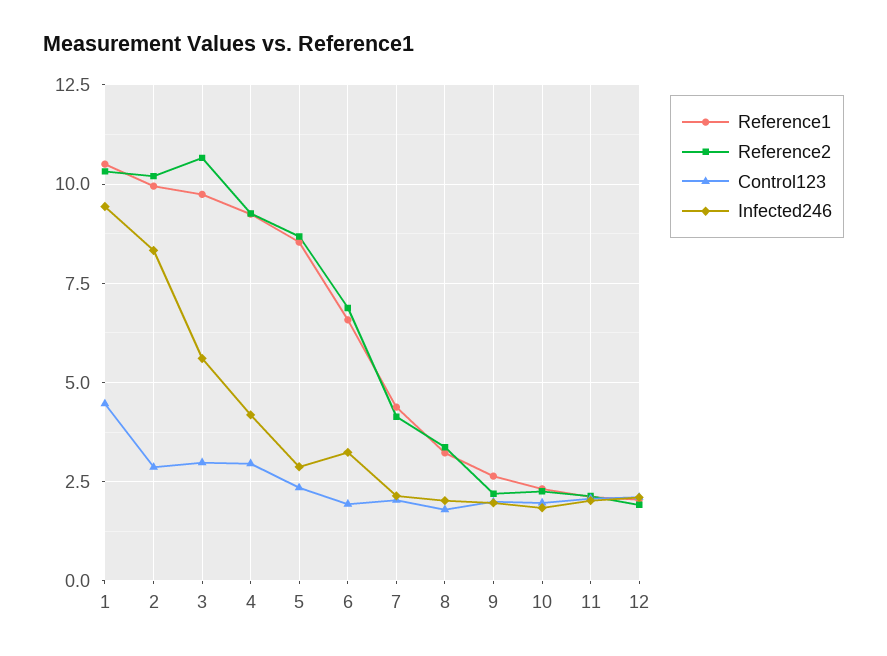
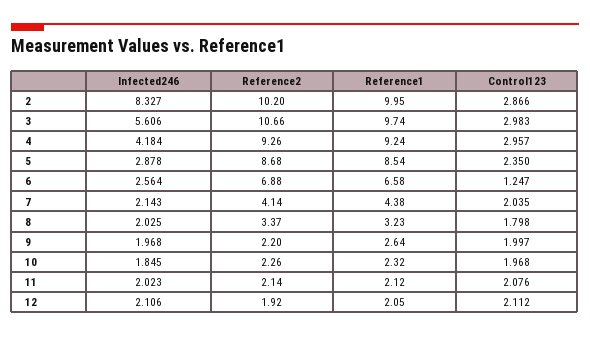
  {
    "Reference1": {
-     "1": 10.5,
      "2": 9.95,
      "3": 9.74,
      "4": 9.24,
      "5": 8.54,
      "6": 6.58,
      "7": 4.38,
      "8": 3.23,
      "9": 2.64,
      "10": 2.32,
      "11": 2.12,
      "12": 2.05
    },
    "Reference2": {
-     "1": 10.25,
      "2": 10.2,
      "3": 10.66,
      "4": 9.26,
      "5": 8.68,
      "6": 6.88,
      "7": 4.14,
      "8": 3.37,
      "9": 2.2,
      "10": 2.26,
      "11": 2.14,
      "12": 1.92
    },
    "Control123": {
-     "1": 4.5,
      "2": 2.866,
      "3": 2.983,
      "4": 2.957,
      "5": 2.35,
-     "6": 2,
+     "6": 1.247,
      "7": 2.035,
      "8": 1.798,
      "9": 1.997,
      "10": 1.968,
      "11": 2.076,
      "12": 2.112
    },
    "Infected246": {
-     "1": 9.5,
      "2": 8.327,
      "3": 5.606,
      "4": 4.184,
      "5": 2.878,
-     "6": 3.25,
+     "6": 2.564,
      "7": 2.143,
      "8": 2.025,
      "9": 1.968,
      "10": 1.845,
      "11": 2.023,
      "12": 2.106
    }
  }

